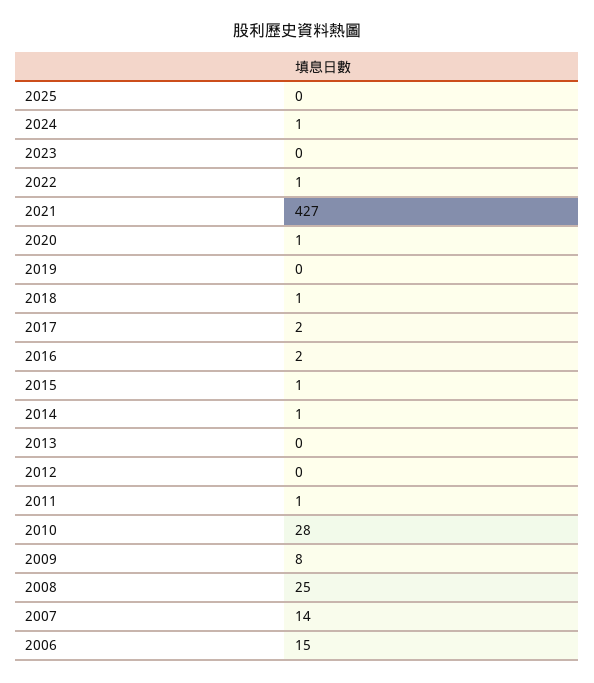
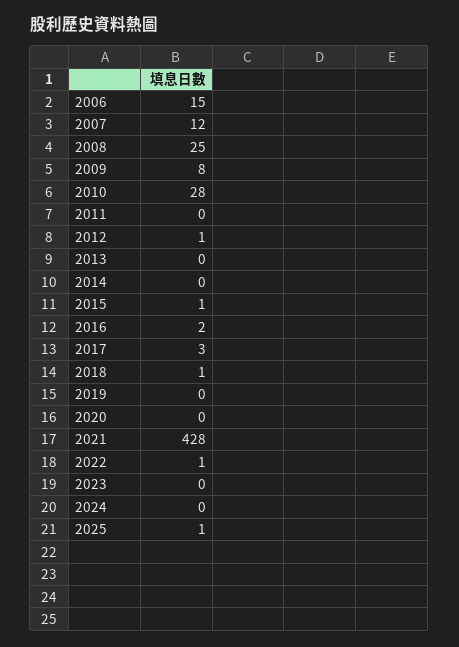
  {
-   "2025": 0,
+   "2025": 1,
-   "2024": 1,
+   "2024": 0,
    "2023": 0,
    "2022": 1,
-   "2021": 427,
+   "2021": 428,
-   "2020": 1,
+   "2020": 0,
    "2019": 0,
    "2018": 1,
-   "2017": 2,
+   "2017": 3,
    "2016": 2,
    "2015": 1,
-   "2014": 1,
+   "2014": 0,
    "2013": 0,
-   "2012": 0,
+   "2012": 1,
-   "2011": 1,
+   "2011": 0,
    "2010": 28,
    "2009": 8,
    "2008": 25,
-   "2007": 14,
+   "2007": 12,
    "2006": 15
  }

